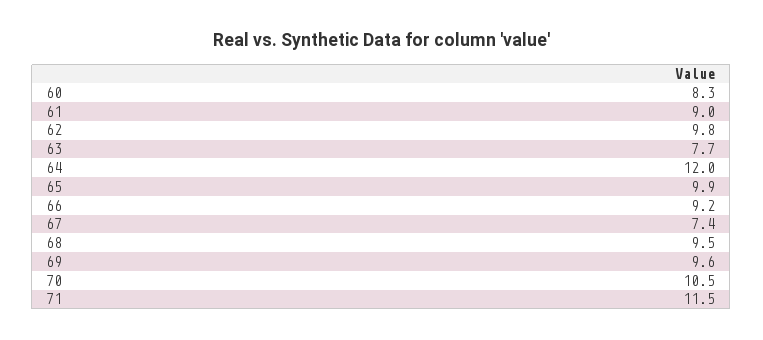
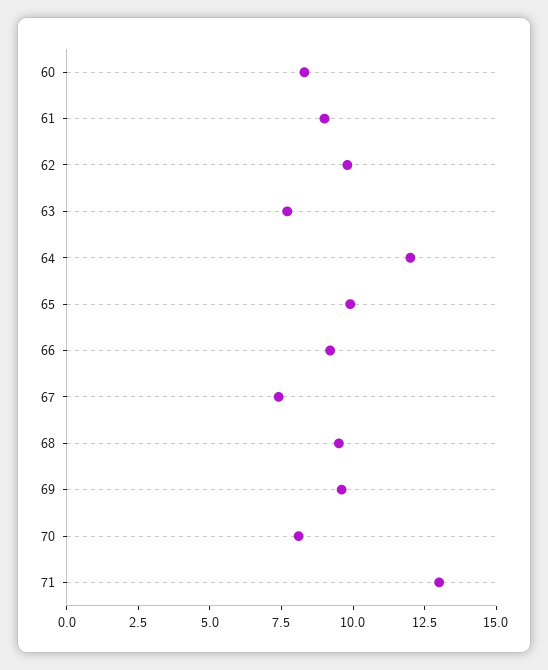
  {
    "60": 8.3,
    "61": 9,
    "62": 9.8,
    "63": 7.7,
    "64": 12,
    "65": 9.9,
    "66": 9.2,
    "67": 7.4,
    "68": 9.5,
    "69": 9.6,
-   "70": 10.5,
+   "70": 8,
-   "71": 11.5
+   "71": 13
  }

